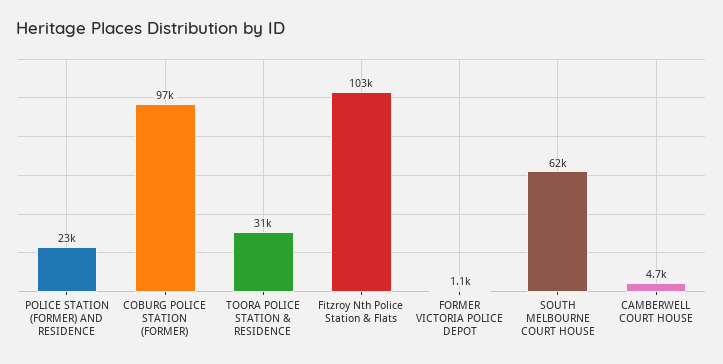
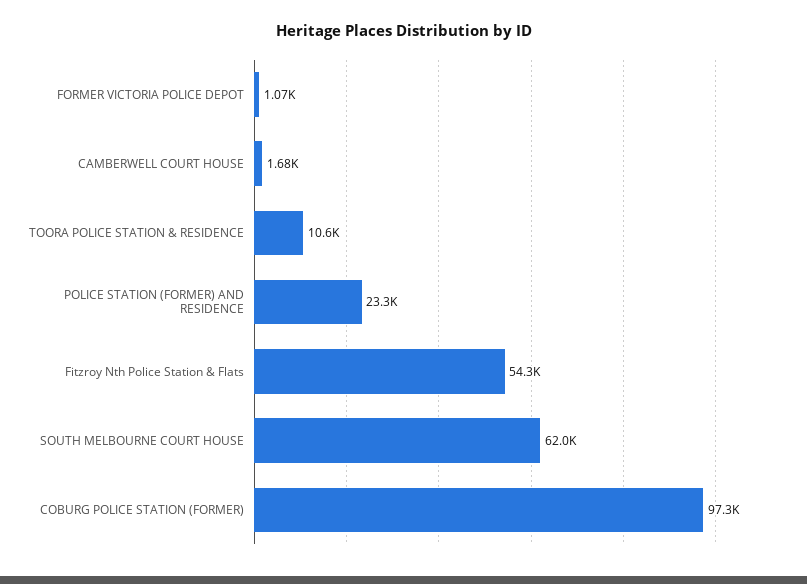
  {
    "POLICE STATION (FORMER) AND RESIDENCE": 23300,
    "COBURG POLICE STATION (FORMER)": 97300,
-   "TOORA POLICE STATION & RESIDENCE": 31000,
+   "TOORA POLICE STATION & RESIDENCE": 10600,
-   "Fitzroy Nth Police Station & Flats": 103000,
+   "Fitzroy Nth Police Station & Flats": 54300,
    "FORMER VICTORIA POLICE DEPOT": 1070,
    "SOUTH MELBOURNE COURT HOUSE": 62000,
-   "CAMBERWELL COURT HOUSE": 4700
+   "CAMBERWELL COURT HOUSE": 1680
  }

